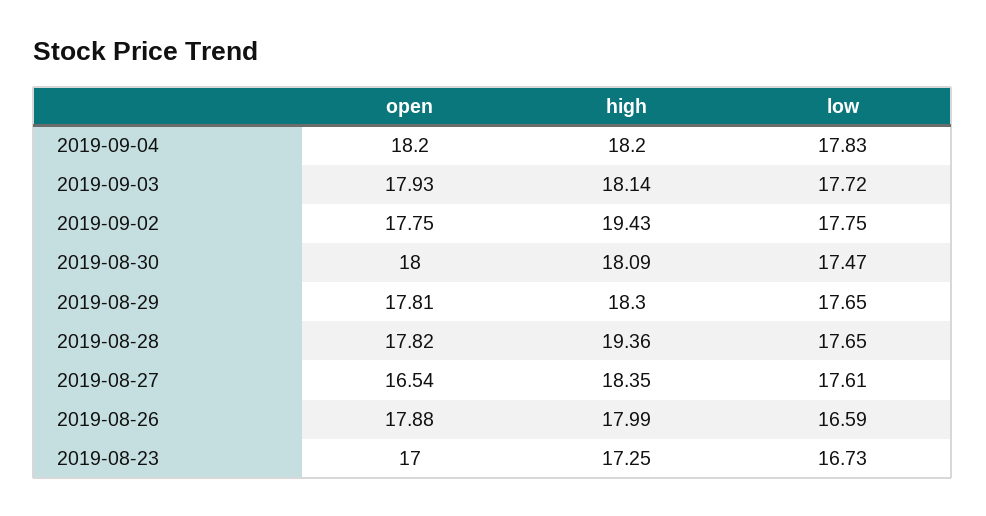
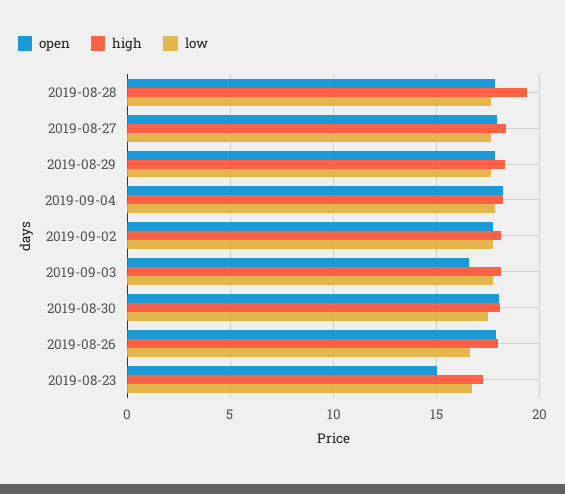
  {
    "open": {
      "2019-09-04": 18.2,
-     "2019-09-03": 17.93,
+     "2019-09-03": 16.5,
      "2019-09-02": 17.75,
      "2019-08-30": 18,
      "2019-08-29": 17.81,
      "2019-08-28": 17.82,
-     "2019-08-27": 16.54,
+     "2019-08-27": 18,
      "2019-08-26": 17.88,
-     "2019-08-23": 17
+     "2019-08-23": 15
    },
    "high": {
      "2019-09-04": 18.2,
      "2019-09-03": 18.14,
-     "2019-09-02": 19.43,
+     "2019-09-02": 18,
      "2019-08-30": 18.09,
      "2019-08-29": 18.3,
      "2019-08-28": 19.36,
      "2019-08-27": 18.35,
      "2019-08-26": 17.99,
      "2019-08-23": 17.25
    },
    "low": {
      "2019-09-04": 17.83,
      "2019-09-03": 17.72,
      "2019-09-02": 17.75,
      "2019-08-30": 17.47,
      "2019-08-29": 17.65,
      "2019-08-28": 17.65,
      "2019-08-27": 17.61,
      "2019-08-26": 16.59,
      "2019-08-23": 16.73
    }
  }

